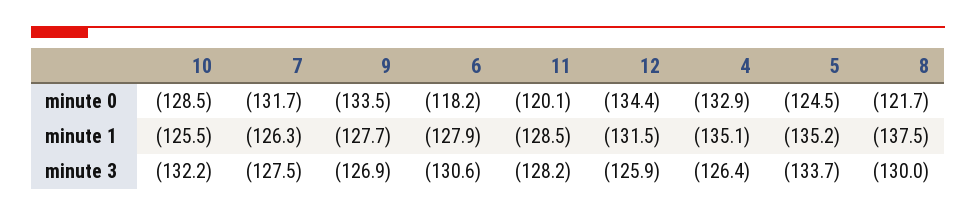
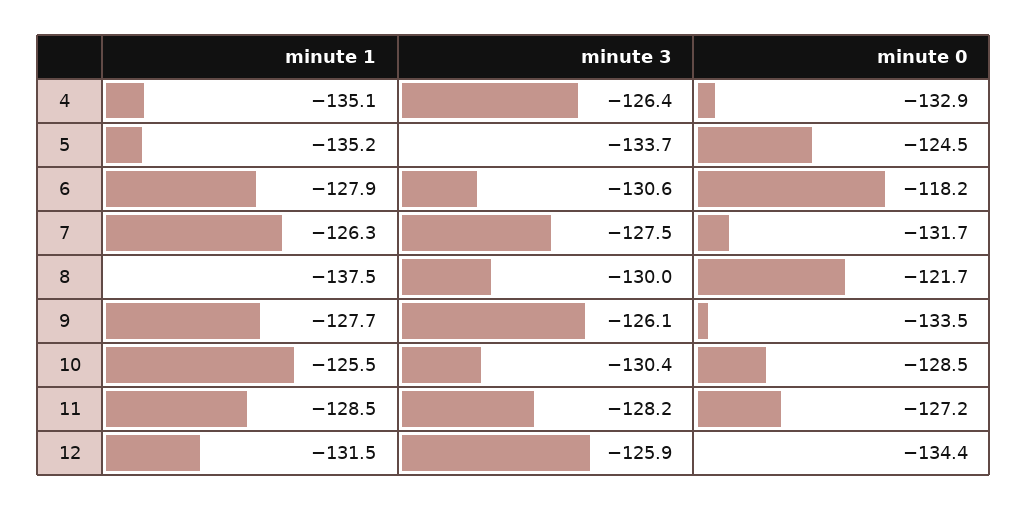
  {
    "10": {
      "minute 0": -128.5,
      "minute 1": -125.5,
-     "minute 3": -132.2
+     "minute 3": -130.4
    },
    "7": {
      "minute 0": -131.7,
      "minute 1": -126.3,
      "minute 3": -127.5
    },
    "9": {
      "minute 0": -133.5,
      "minute 1": -127.7,
-     "minute 3": -126.9
+     "minute 3": -126.1
    },
    "6": {
      "minute 0": -118.2,
      "minute 1": -127.9,
      "minute 3": -130.6
    },
    "11": {
-     "minute 0": -120.1,
+     "minute 0": -127.2,
      "minute 1": -128.5,
      "minute 3": -128.2
    },
    "12": {
      "minute 0": -134.4,
      "minute 1": -131.5,
      "minute 3": -125.9
    },
    "4": {
      "minute 0": -132.9,
      "minute 1": -135.1,
      "minute 3": -126.4
    },
    "5": {
      "minute 0": -124.5,
      "minute 1": -135.2,
      "minute 3": -133.7
    },
    "8": {
      "minute 0": -121.7,
      "minute 1": -137.5,
      "minute 3": -130
    }
  }

